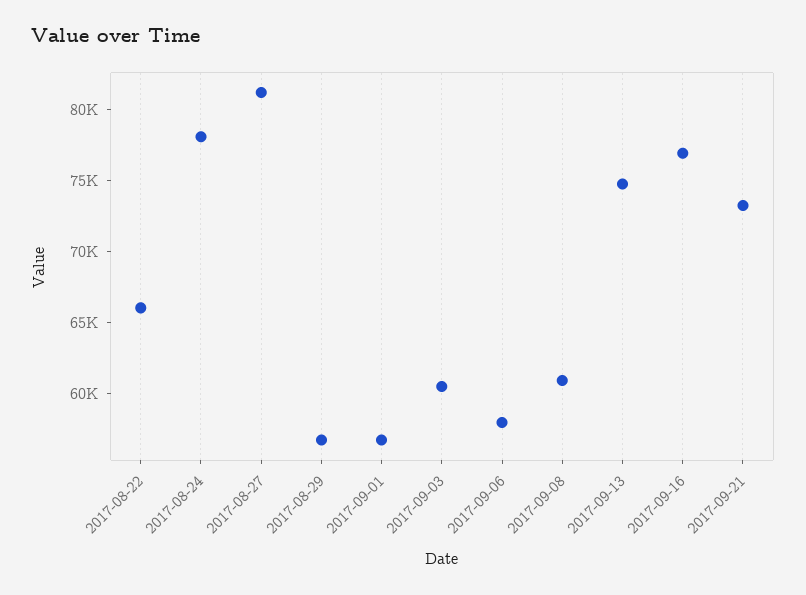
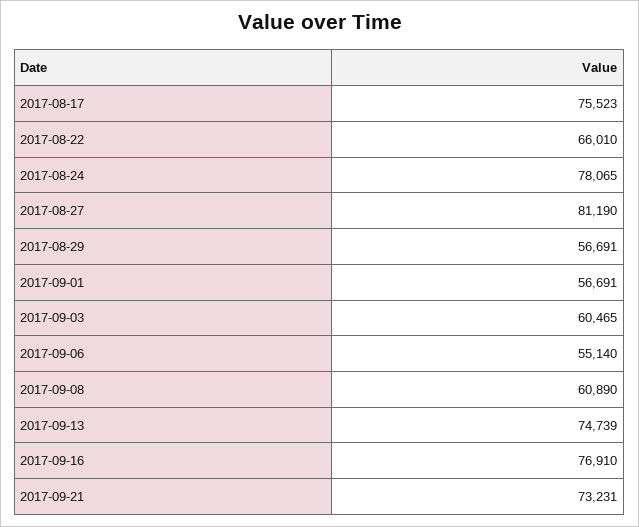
  {
    "2017-08-22": 66010,
    "2017-08-24": 78065,
    "2017-08-27": 81190,
    "2017-08-29": 56691,
    "2017-09-01": 56691,
    "2017-09-03": 60465,
-   "2017-09-06": 58000,
+   "2017-09-06": 55140,
    "2017-09-08": 60890,
    "2017-09-13": 74739,
    "2017-09-16": 76910,
-   "2017-09-21": 73231
+   "2017-09-21": 73231,
+   "2017-08-17": 75523
  }

